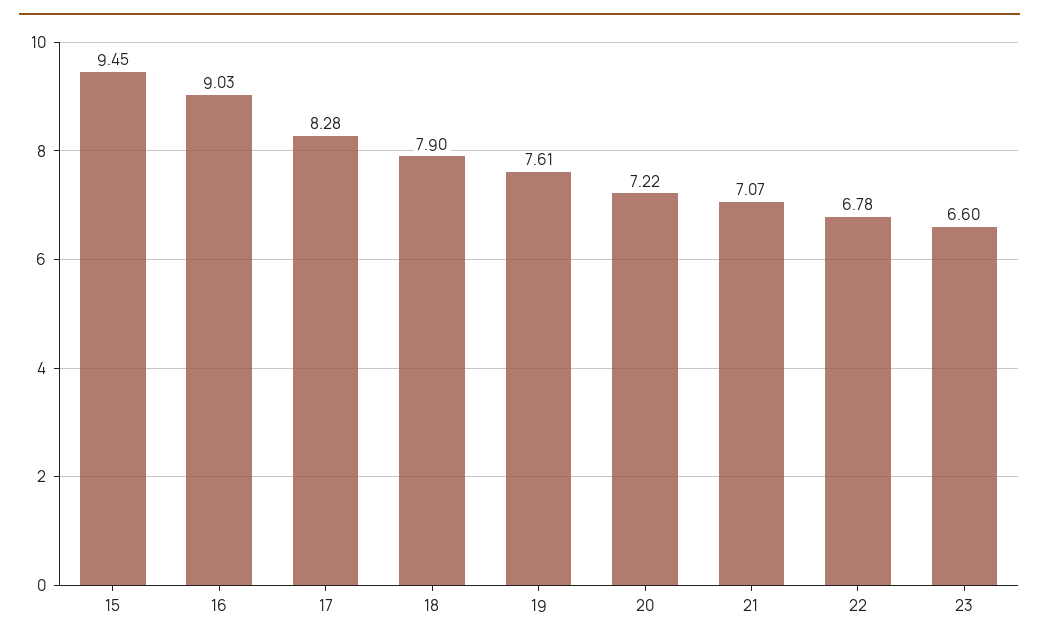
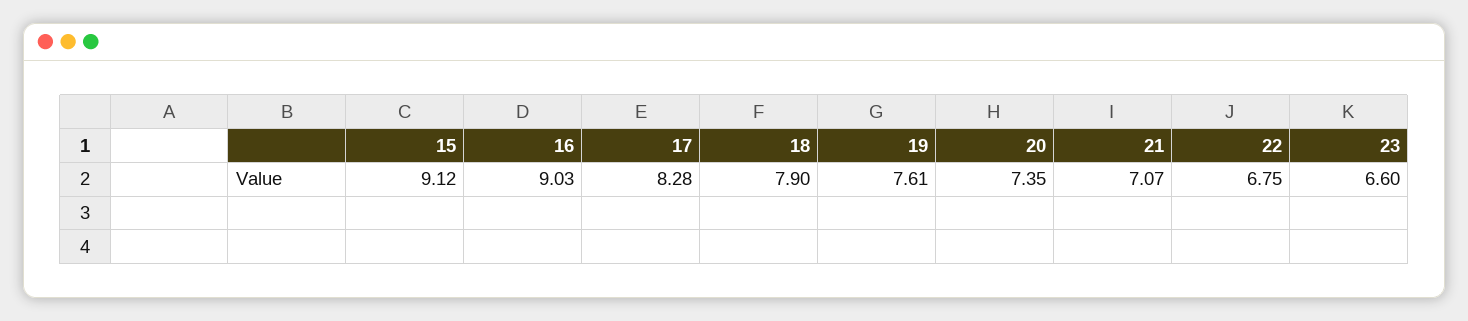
  {
-   "15": 9.45,
+   "15": 9.12,
    "16": 9.03,
    "17": 8.28,
    "18": 7.9,
    "19": 7.61,
-   "20": 7.22,
+   "20": 7.35,
    "21": 7.07,
-   "22": 6.78,
+   "22": 6.75,
    "23": 6.6
  }

